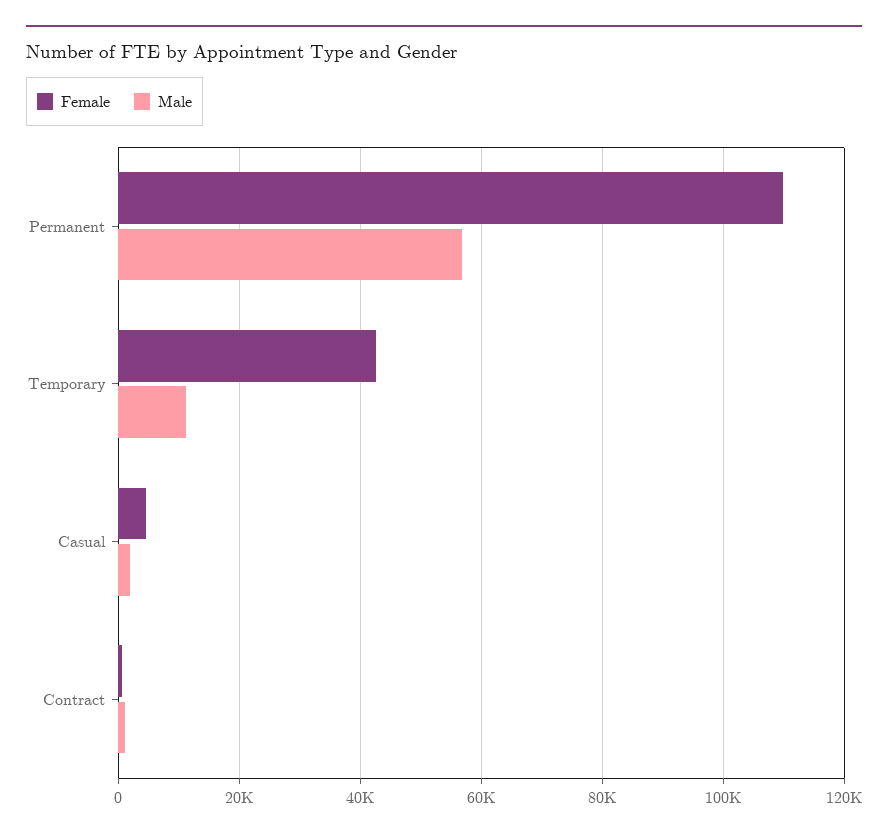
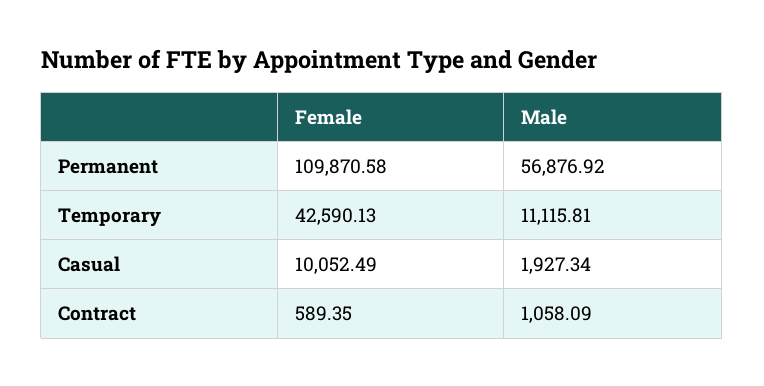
  {
    "Female": {
      "Permanent": 109870.58,
      "Temporary": 42590.13,
-     "Casual": 4000,
+     "Casual": 10052.49,
      "Contract": 589.35
    },
    "Male": {
      "Permanent": 56876.92,
      "Temporary": 11115.81,
      "Casual": 1927.34,
      "Contract": 1058.09
    }
  }

